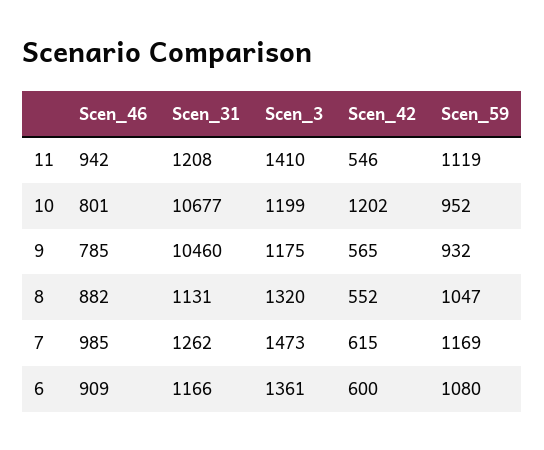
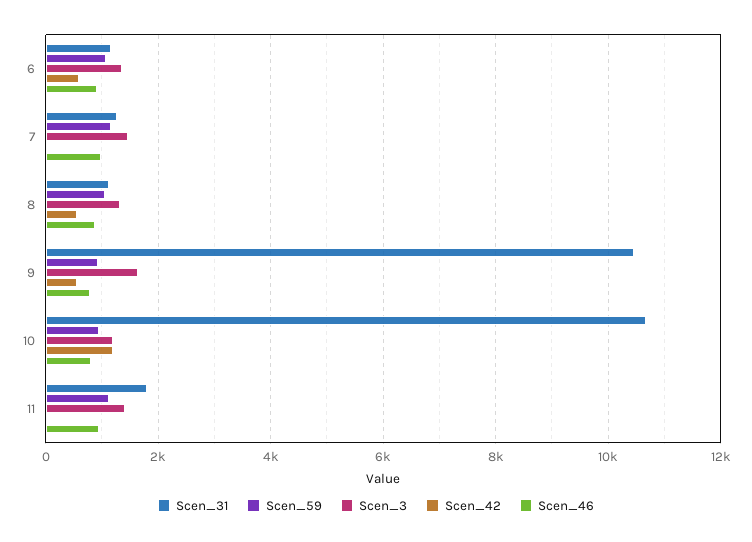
  {
    "Scen_46": {
      "11": 942,
      "10": 801,
      "9": 785,
      "8": 882,
      "7": 985,
      "6": 909
    },
    "Scen_31": {
-     "11": 1208,
+     "11": 1800,
      "10": 10677,
      "9": 10460,
      "8": 1131,
      "7": 1262,
      "6": 1166
    },
    "Scen_3": {
      "11": 1410,
      "10": 1199,
-     "9": 1175,
+     "9": 1600,
      "8": 1320,
      "7": 1473,
      "6": 1361
    },
    "Scen_42": {
-     "11": 546,
+     "11": 0,
      "10": 1202,
      "9": 565,
      "8": 552,
-     "7": 615,
+     "7": 0,
      "6": 600
    },
    "Scen_59": {
      "11": 1119,
      "10": 952,
      "9": 932,
      "8": 1047,
      "7": 1169,
      "6": 1080
    }
  }

